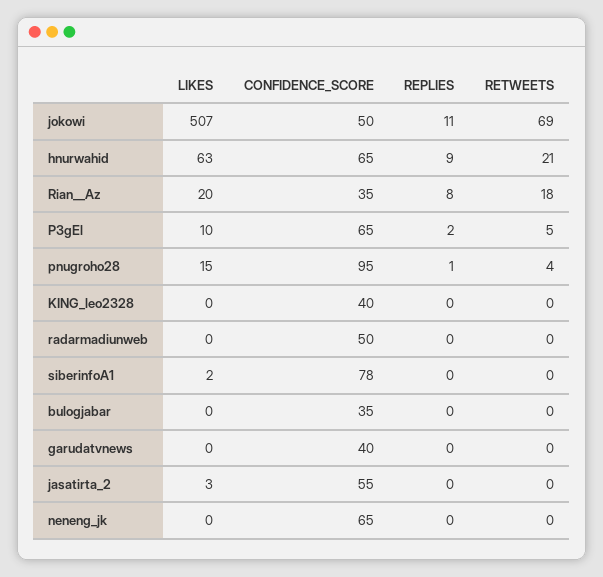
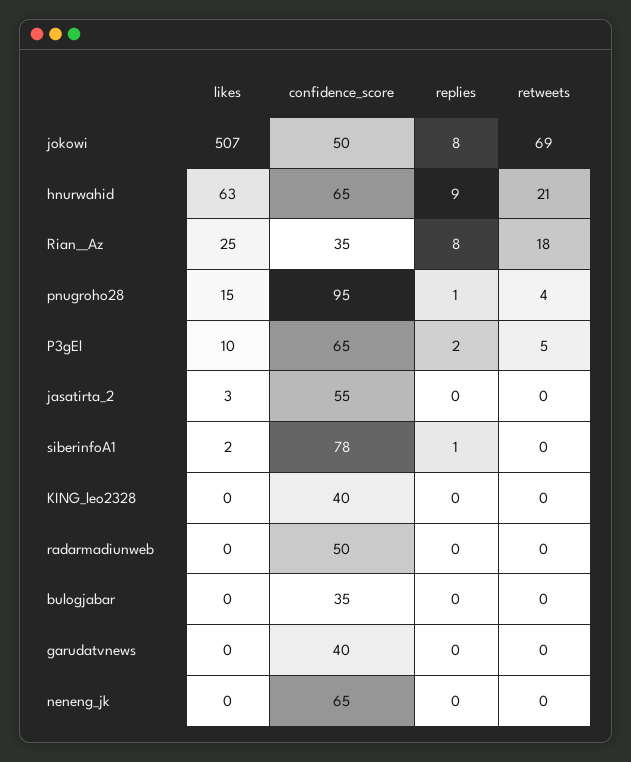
  {
    "LIKES": {
      "jokowi": 507,
      "hnurwahid": 63,
-     "Rian__Az": 20,
+     "Rian__Az": 25,
      "P3gEl": 10,
      "pnugroho28": 15,
      "KING_leo2328": 0,
      "radarmadiunweb": 0,
      "siberinfoA1": 2,
      "bulogjabar": 0,
      "garudatvnews": 0,
      "jasatirta_2": 3,
      "neneng_jk": 0
    },
    "CONFIDENCE_SCORE": {
      "jokowi": 50,
      "hnurwahid": 65,
      "Rian__Az": 35,
      "P3gEl": 65,
      "pnugroho28": 95,
      "KING_leo2328": 40,
      "radarmadiunweb": 50,
      "siberinfoA1": 78,
      "bulogjabar": 35,
      "garudatvnews": 40,
      "jasatirta_2": 55,
      "neneng_jk": 65
    },
    "REPLIES": {
-     "jokowi": 11,
+     "jokowi": 8,
      "hnurwahid": 9,
      "Rian__Az": 8,
      "P3gEl": 2,
      "pnugroho28": 1,
      "KING_leo2328": 0,
      "radarmadiunweb": 0,
-     "siberinfoA1": 0,
+     "siberinfoA1": 1,
      "bulogjabar": 0,
      "garudatvnews": 0,
      "jasatirta_2": 0,
      "neneng_jk": 0
    },
    "RETWEETS": {
      "jokowi": 69,
      "hnurwahid": 21,
      "Rian__Az": 18,
      "P3gEl": 5,
      "pnugroho28": 4,
      "KING_leo2328": 0,
      "radarmadiunweb": 0,
      "siberinfoA1": 0,
      "bulogjabar": 0,
      "garudatvnews": 0,
      "jasatirta_2": 0,
      "neneng_jk": 0
    }
  }

